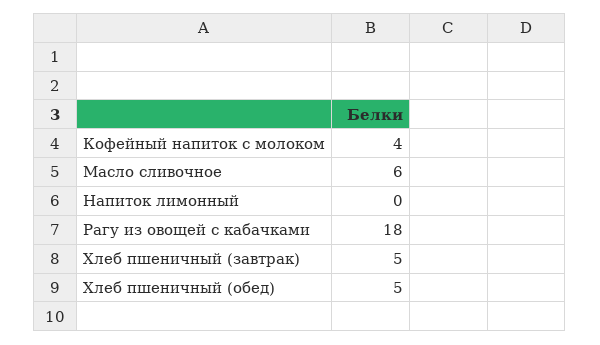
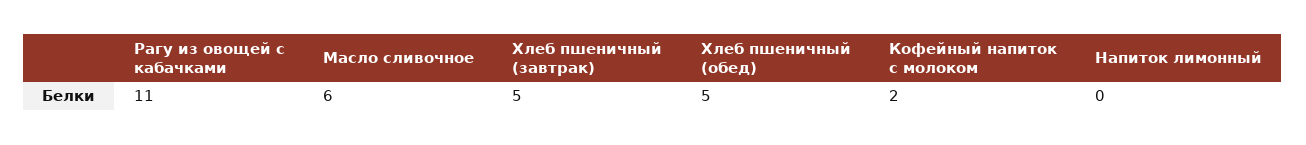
  {
-   "Кофейный напиток с молоком": 4,
+   "Кофейный напиток с молоком": 2,
    "Масло сливочное": 6,
    "Напиток лимонный": 0,
-   "Рагу из овощей с кабачками": 18,
+   "Рагу из овощей с кабачками": 11,
    "Хлеб пшеничный (завтрак)": 5,
    "Хлеб пшеничный (обед)": 5
  }

